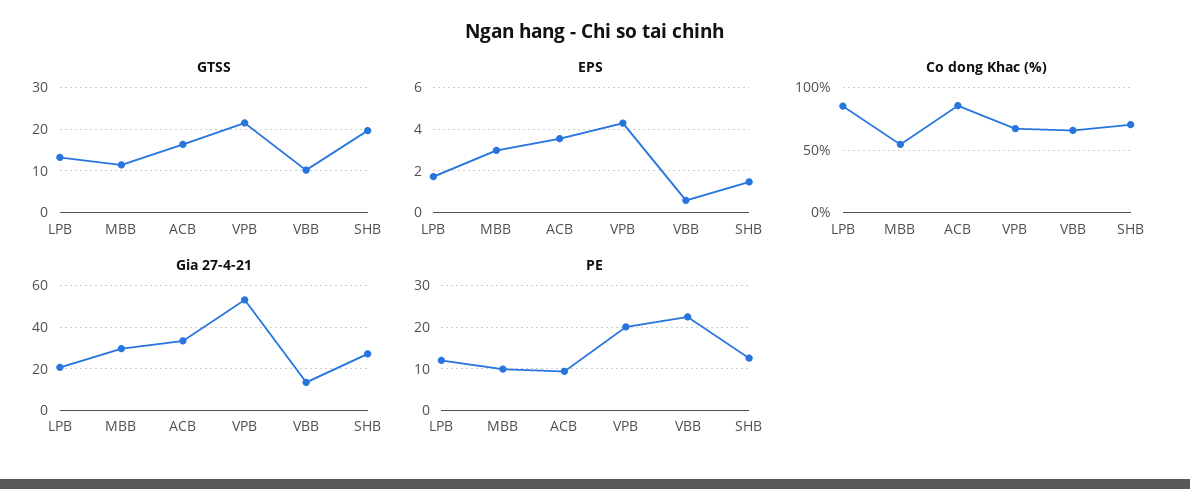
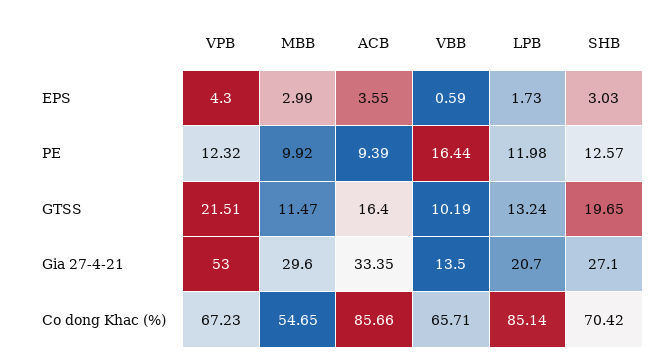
  {
    "GTSS": {
      "LPB": 13.24,
      "MBB": 11.47,
      "ACB": 16.4,
      "VPB": 21.51,
      "VBB": 10.19,
      "SHB": 19.65
    },
    "EPS": {
      "LPB": 1.73,
      "MBB": 2.99,
      "ACB": 3.55,
      "VPB": 4.3,
      "VBB": 0.59,
-     "SHB": 1.5
+     "SHB": 3.03
    },
    "Co dong Khac (%)": {
      "LPB": 85.14,
      "MBB": 54.65,
      "ACB": 85.66,
      "VPB": 67.23,
      "VBB": 65.71,
      "SHB": 70.42
    },
    "Gia 27-4-21": {
      "LPB": 20.7,
      "MBB": 29.6,
      "ACB": 33.35,
      "VPB": 53,
      "VBB": 13.5,
      "SHB": 27.1
    },
    "PE": {
      "LPB": 11.98,
      "MBB": 9.92,
      "ACB": 9.39,
-     "VPB": 20,
+     "VPB": 12.32,
-     "VBB": 22,
+     "VBB": 16.44,
      "SHB": 12.57
    }
  }

